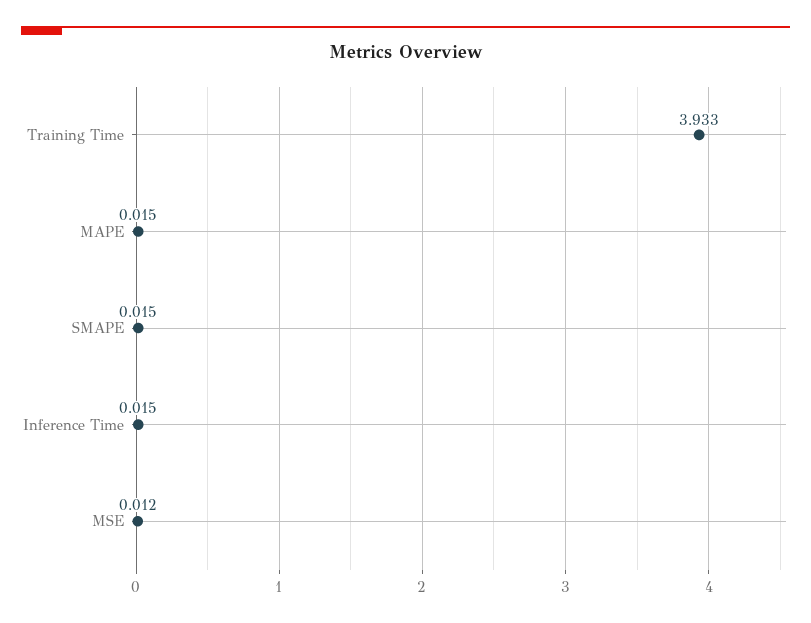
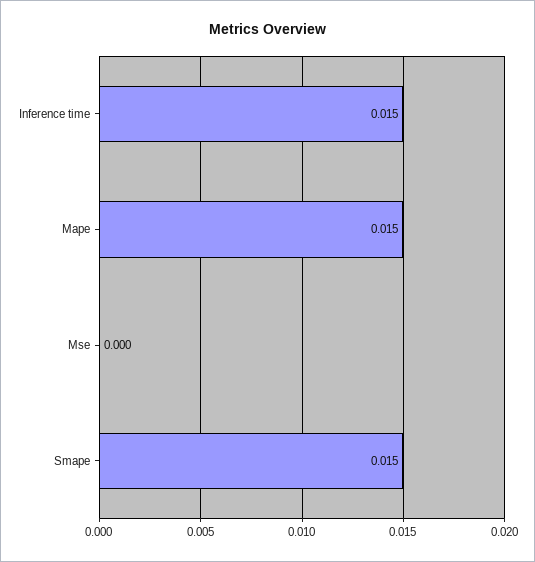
  {
-   "Training Time": 3.933,
    "MAPE": 0.015,
    "SMAPE": 0.015,
    "Inference Time": 0.015,
-   "MSE": 0.012
+   "MSE": 0
  }

